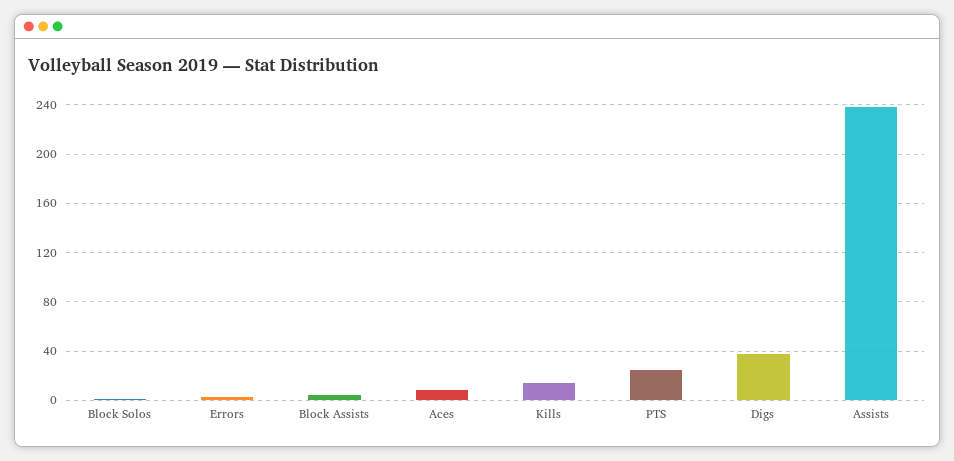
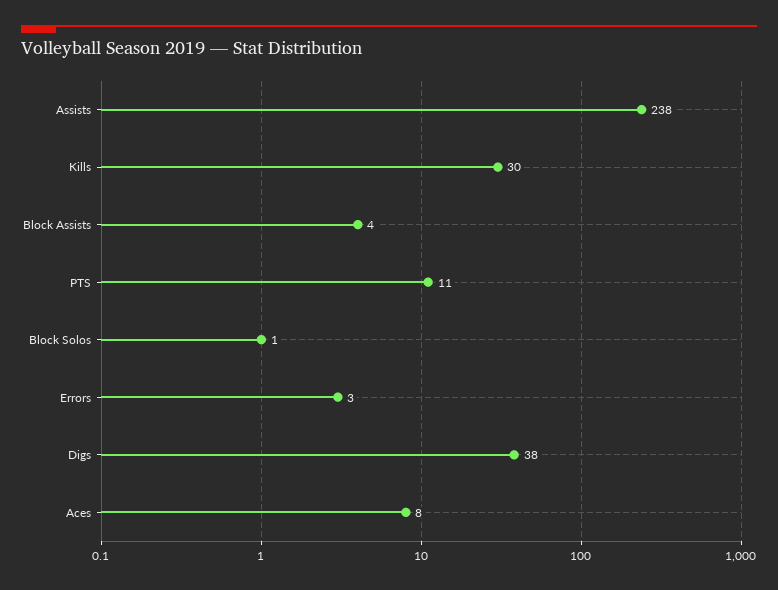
  {
    "Block Solos": 1,
    "Errors": 3,
    "Block Assists": 4,
    "Aces": 8,
-   "Kills": 15,
+   "Kills": 30,
-   "PTS": 25,
+   "PTS": 11,
    "Digs": 38,
    "Assists": 238
  }

